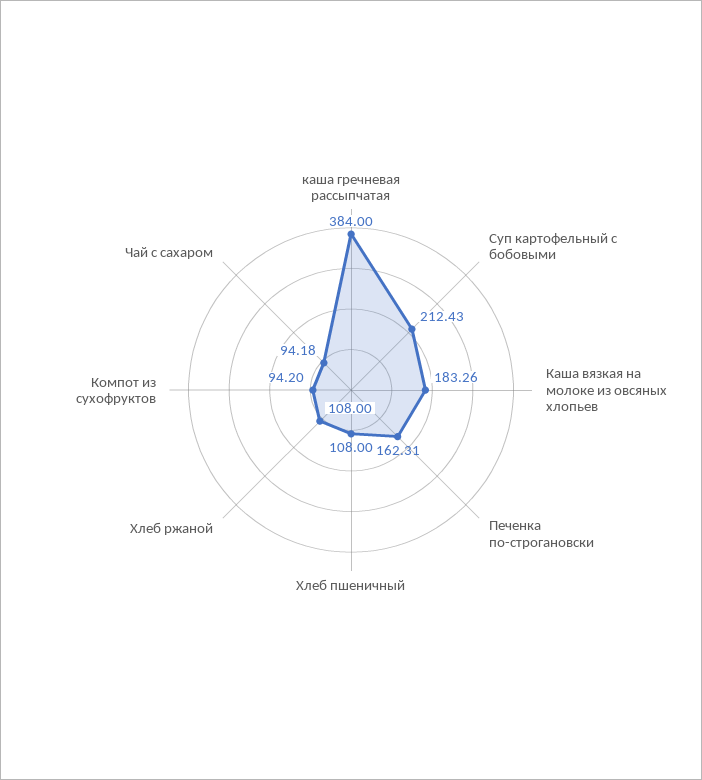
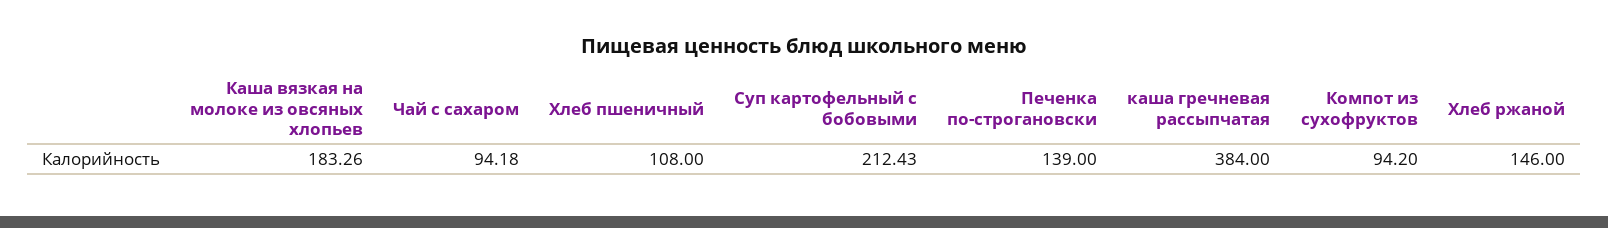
  {
    "каша гречневая рассыпчатая": 384,
    "Суп картофельный с бобовыми": 212.43,
    "Каша вязкая на молоке из овсяных хлопьев": 183.26,
-   "Печенка по-строгановски": 162.31,
+   "Печенка по-строгановски": 139,
    "Хлеб пшеничный": 108,
-   "Хлеб ржаной": 108,
+   "Хлеб ржаной": 146,
    "Компот из сухофруктов": 94.2,
    "Чай с сахаром": 94.18
  }

